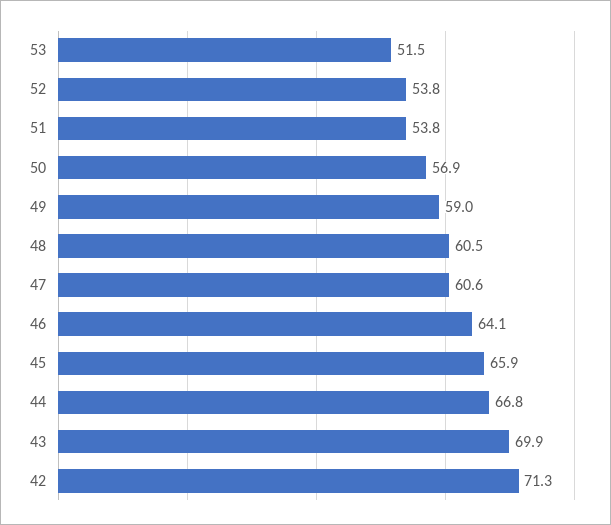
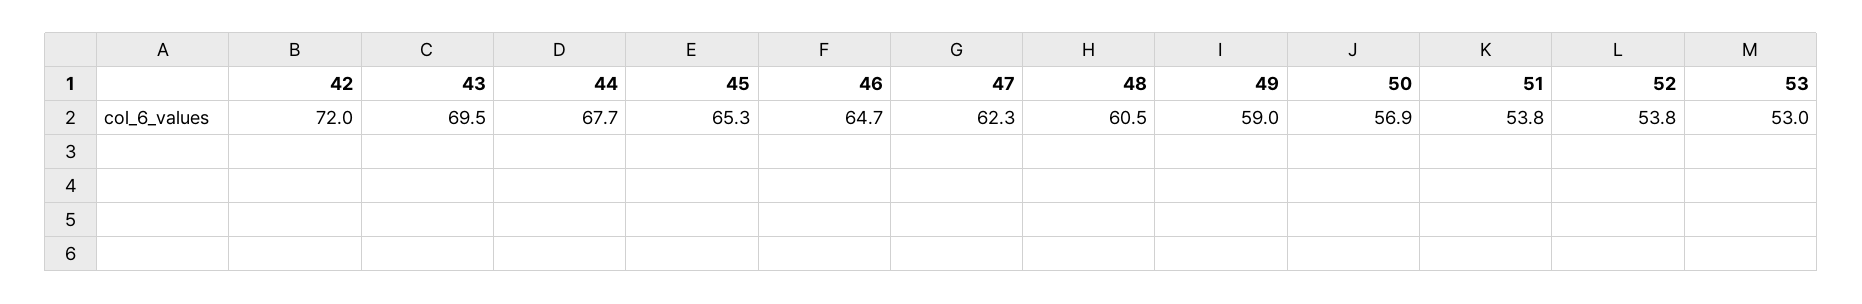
  {
-   "53": 51.5,
+   "53": 53,
    "52": 53.8,
    "51": 53.8,
    "50": 56.9,
    "49": 59,
    "48": 60.5,
-   "47": 60.6,
+   "47": 62.3,
-   "46": 64.1,
+   "46": 64.7,
-   "45": 65.9,
+   "45": 65.3,
-   "44": 66.8,
+   "44": 67.7,
-   "43": 69.9,
+   "43": 69.5,
-   "42": 71.3
+   "42": 72
  }

